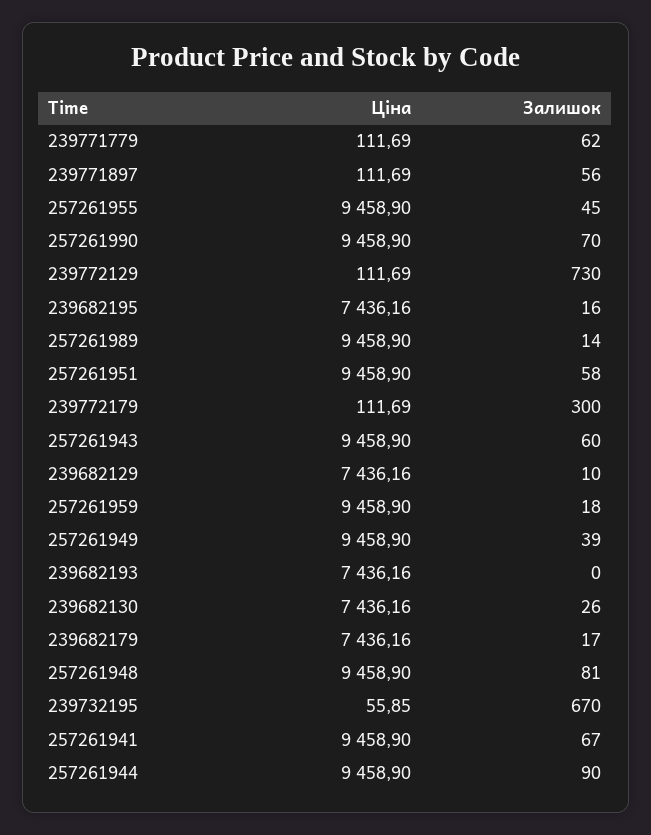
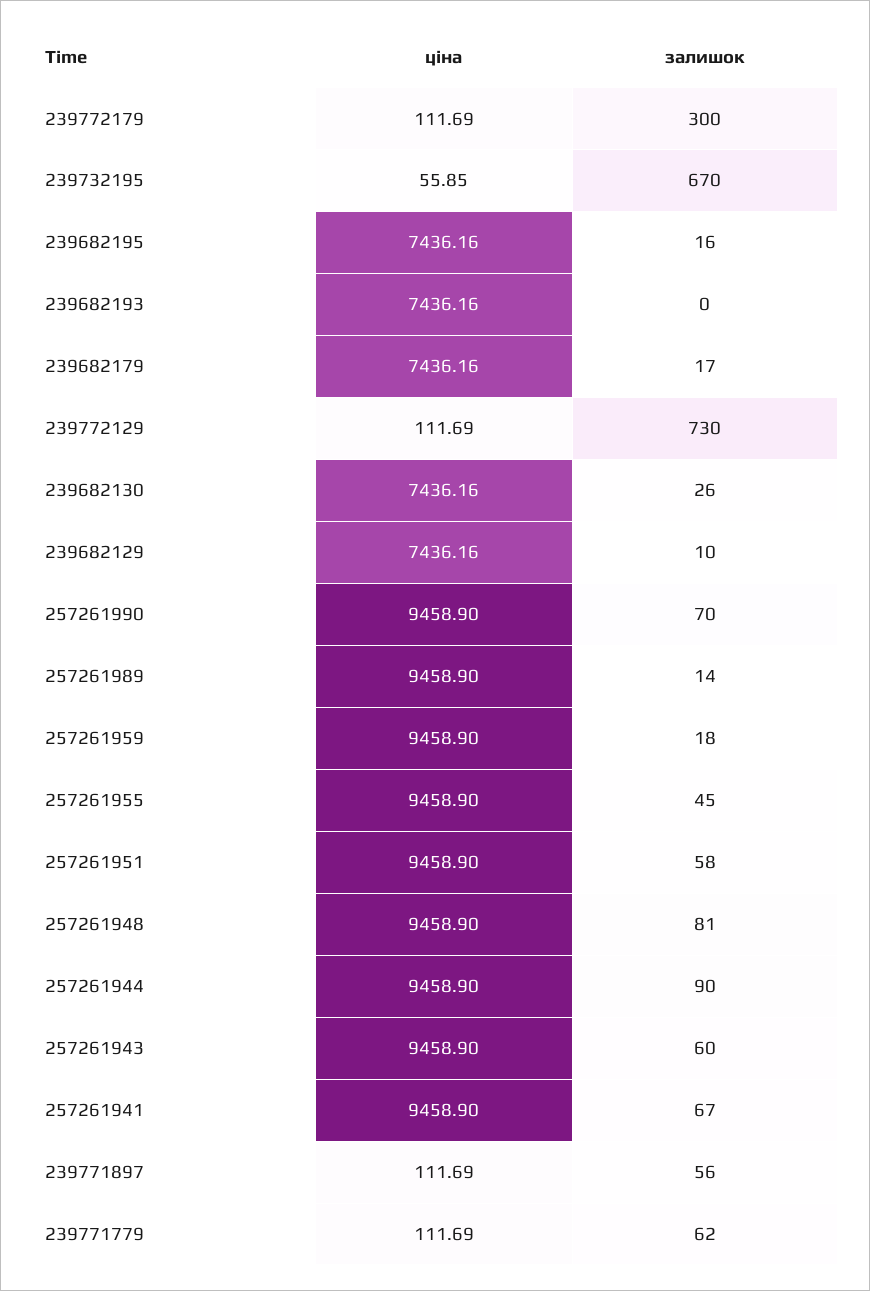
  {
    "Ціна": {
      "239771779": 111.69,
      "239771897": 111.69,
      "257261955": 9458.9,
      "257261990": 9458.9,
      "239772129": 111.69,
      "239682195": 7436.16,
      "257261989": 9458.9,
      "257261951": 9458.9,
      "239772179": 111.69,
      "257261943": 9458.9,
      "239682129": 7436.16,
      "257261959": 9458.9,
-     "257261949": 9458.9,
      "239682193": 7436.16,
      "239682130": 7436.16,
      "239682179": 7436.16,
      "257261948": 9458.9,
      "239732195": 55.85,
      "257261941": 9458.9,
      "257261944": 9458.9
    },
    "Залишок": {
      "239771779": 62,
      "239771897": 56,
      "257261955": 45,
      "257261990": 70,
      "239772129": 730,
      "239682195": 16,
      "257261989": 14,
      "257261951": 58,
      "239772179": 300,
      "257261943": 60,
      "239682129": 10,
      "257261959": 18,
-     "257261949": 39,
      "239682193": 0,
      "239682130": 26,
      "239682179": 17,
      "257261948": 81,
      "239732195": 670,
      "257261941": 67,
      "257261944": 90
    }
  }

